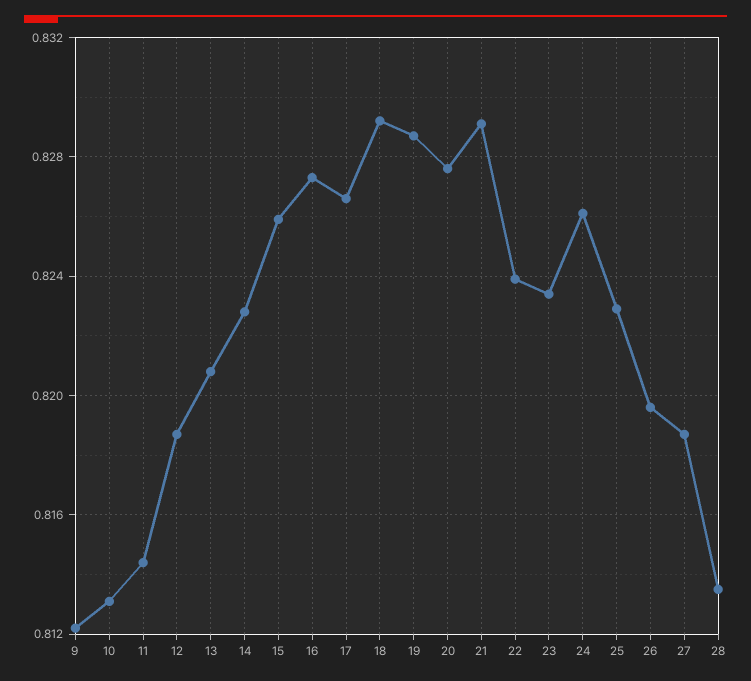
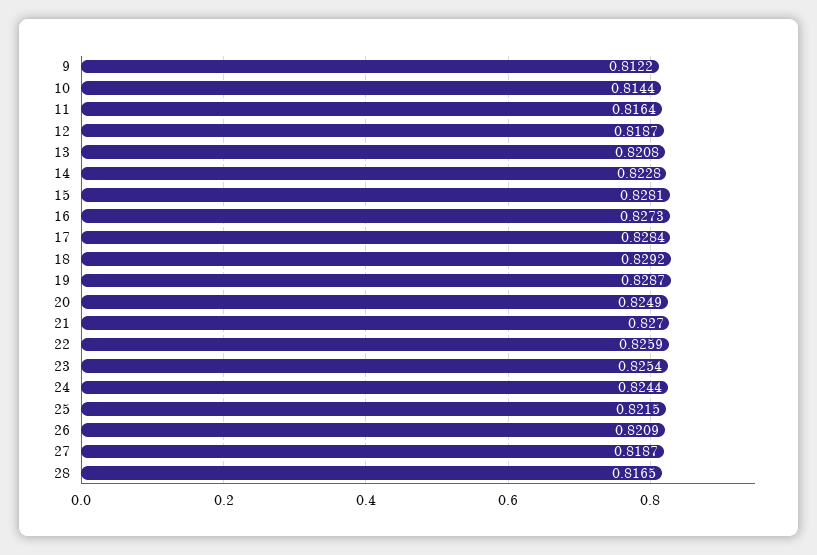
  {
    "9": 0.8122,
-   "10": 0.813,
+   "10": 0.8144,
-   "11": 0.8145,
+   "11": 0.8164,
    "12": 0.8187,
    "13": 0.8208,
    "14": 0.8228,
-   "15": 0.826,
+   "15": 0.8281,
    "16": 0.8273,
-   "17": 0.8265,
+   "17": 0.8284,
    "18": 0.8292,
    "19": 0.8287,
-   "20": 0.8275,
+   "20": 0.8249,
-   "21": 0.829,
+   "21": 0.827,
-   "22": 0.824,
+   "22": 0.8259,
-   "23": 0.8235,
+   "23": 0.8254,
-   "24": 0.826,
+   "24": 0.8244,
-   "25": 0.823,
+   "25": 0.8215,
-   "26": 0.8195,
+   "26": 0.8209,
    "27": 0.8187,
-   "28": 0.8135
+   "28": 0.8165
  }

